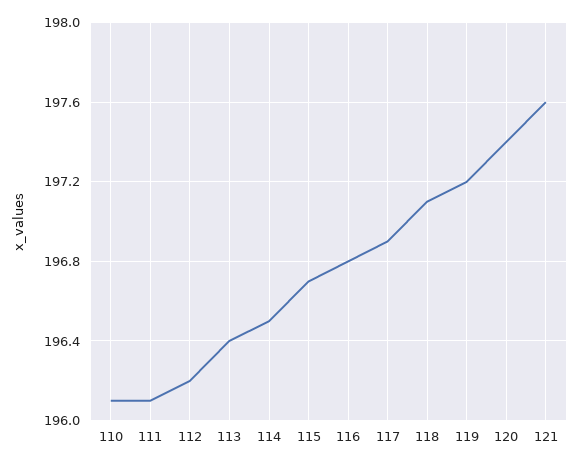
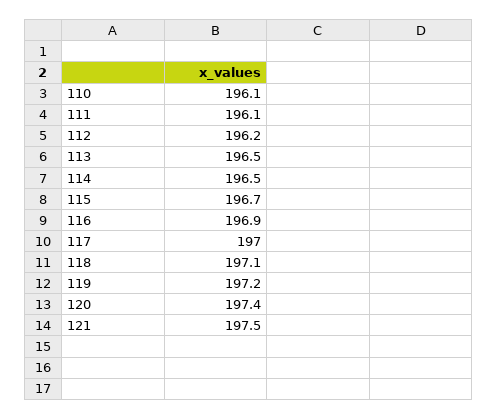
  {
    "110": 196.1,
    "111": 196.1,
    "112": 196.2,
-   "113": 196.4,
+   "113": 196.5,
    "114": 196.5,
    "115": 196.7,
-   "116": 196.8,
+   "116": 196.9,
-   "117": 196.9,
+   "117": 197,
    "118": 197.1,
    "119": 197.2,
    "120": 197.4,
-   "121": 197.6
+   "121": 197.5
  }

